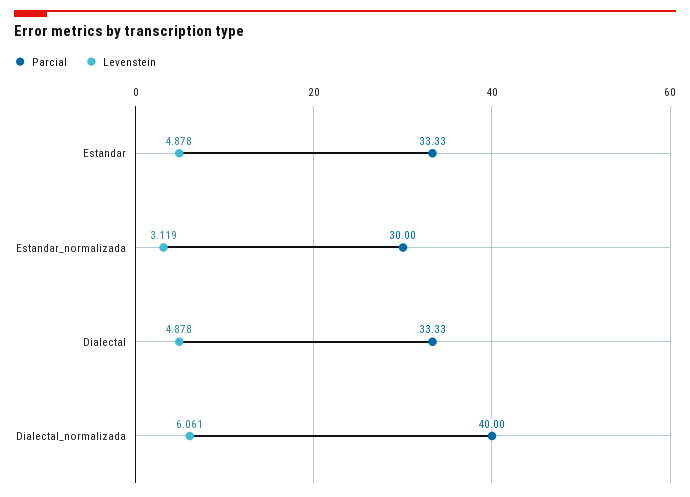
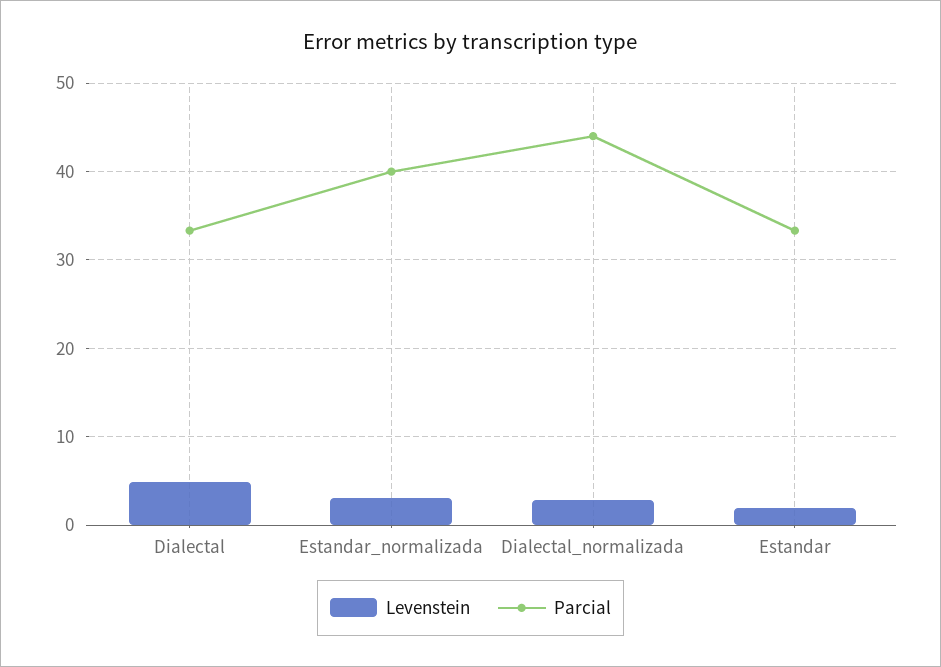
  {
    "Parcial": {
      "Estandar": 33.33,
-     "Estandar_normalizada": 30,
+     "Estandar_normalizada": 40,
      "Dialectal": 33.33,
-     "Dialectal_normalizada": 40
+     "Dialectal_normalizada": 44
    },
    "Levenstein": {
-     "Estandar": 4.878,
+     "Estandar": 2,
      "Estandar_normalizada": 3.119,
      "Dialectal": 4.878,
-     "Dialectal_normalizada": 6.061
+     "Dialectal_normalizada": 3
    }
  }

